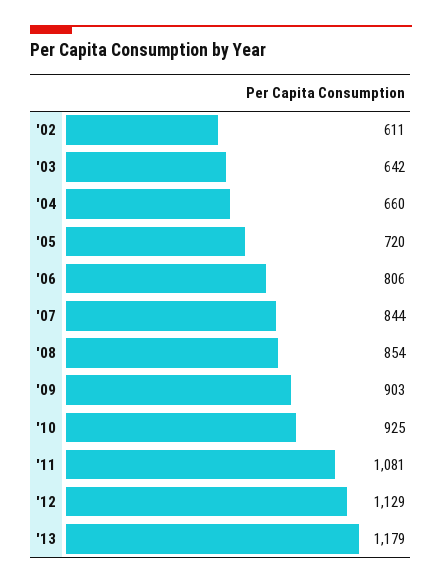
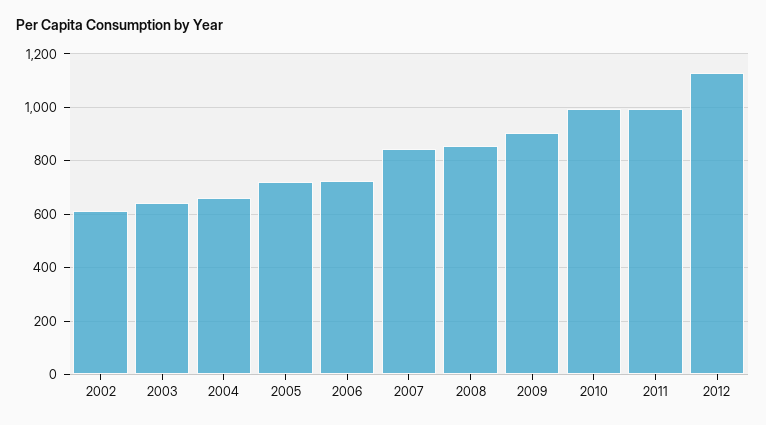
  {
    "'02": 611,
    "'03": 642,
    "'04": 660,
    "'05": 720,
-   "'06": 806,
+   "'06": 725,
    "'07": 844,
    "'08": 854,
    "'09": 903,
-   "'10": 925,
+   "'10": 1000,
-   "'11": 1081,
+   "'11": 1000,
-   "'12": 1129,
+   "'12": 1129
-   "'13": 1179
  }

